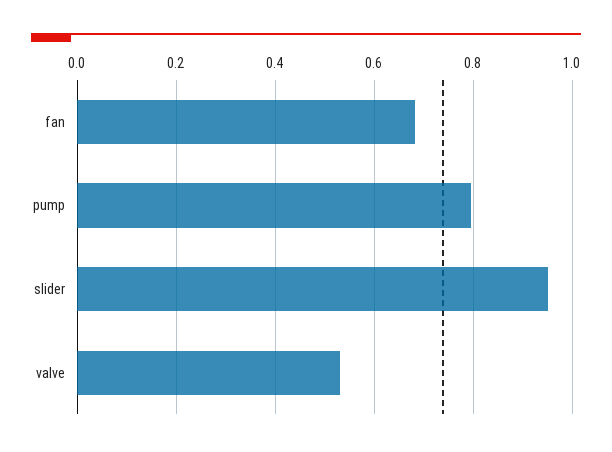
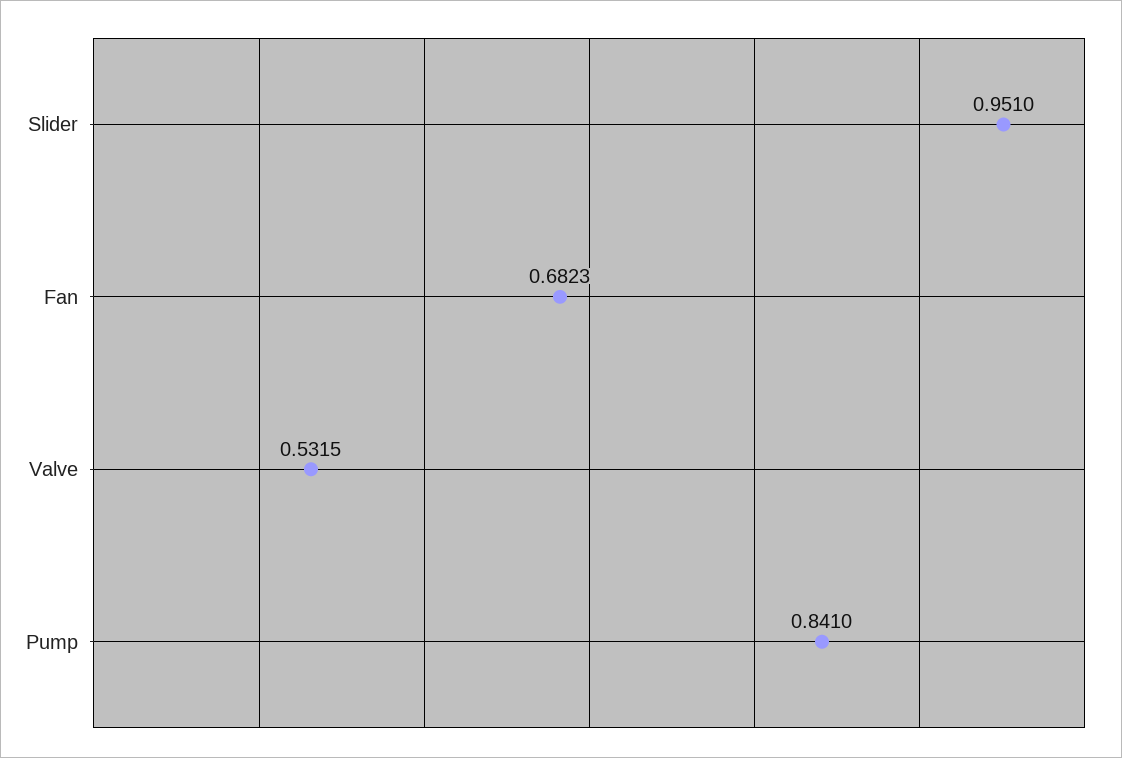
  {
    "fan": 0.6823,
-   "pump": 0.8,
+   "pump": 0.841,
    "slider": 0.951,
    "valve": 0.5315
  }

